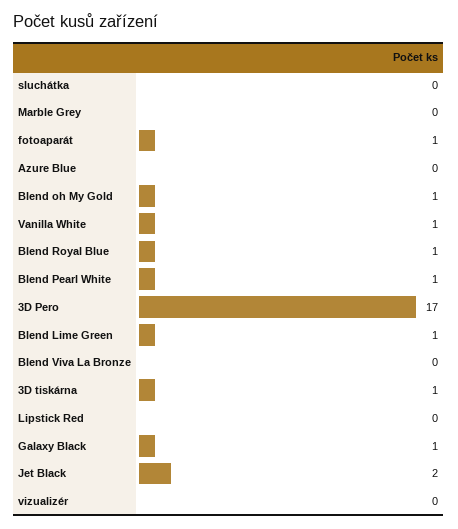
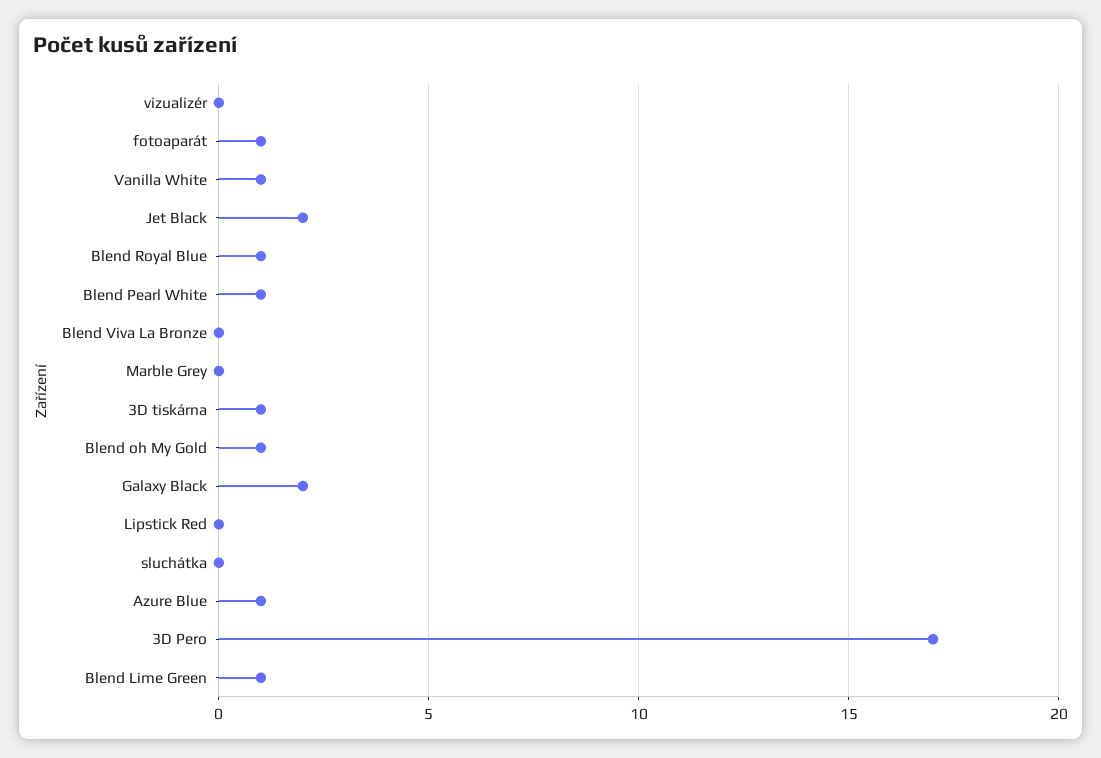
  {
    "sluchátka": 0,
    "Marble Grey": 0,
    "fotoaparát": 1,
-   "Azure Blue": 0,
+   "Azure Blue": 1,
    "Blend oh My Gold": 1,
    "Vanilla White": 1,
    "Blend Royal Blue": 1,
    "Blend Pearl White": 1,
    "3D Pero": 17,
    "Blend Lime Green": 1,
    "Blend Viva La Bronze": 0,
    "3D tiskárna": 1,
    "Lipstick Red": 0,
-   "Galaxy Black": 1,
+   "Galaxy Black": 2,
    "Jet Black": 2,
    "vizualizér": 0
  }

